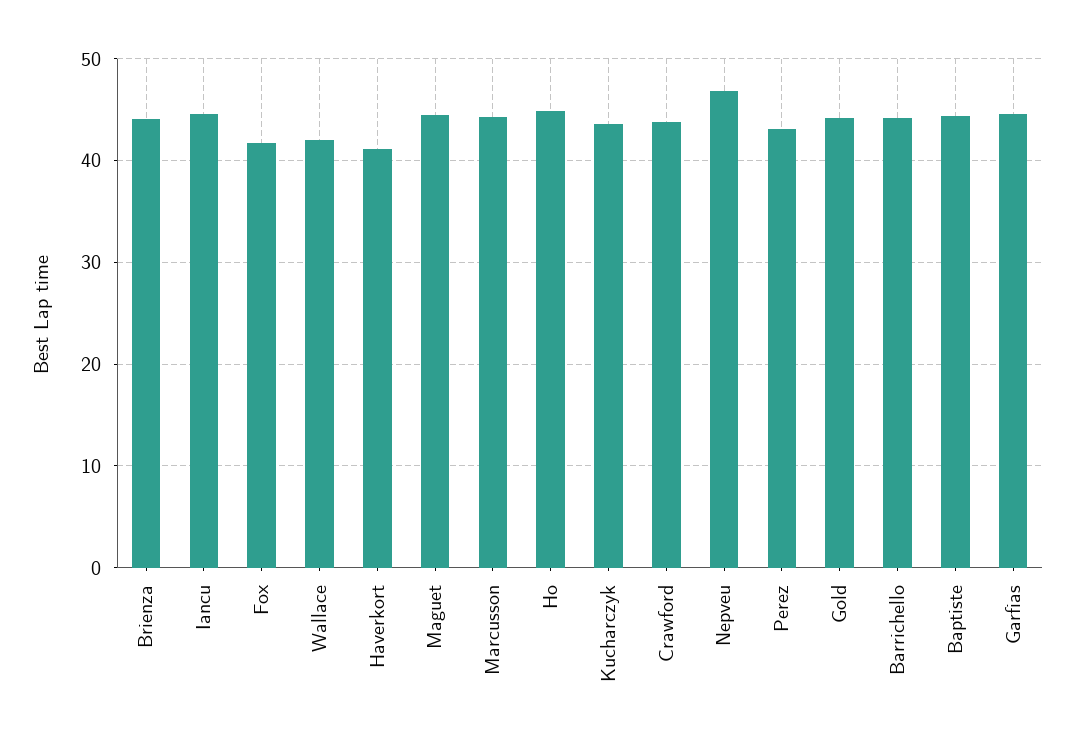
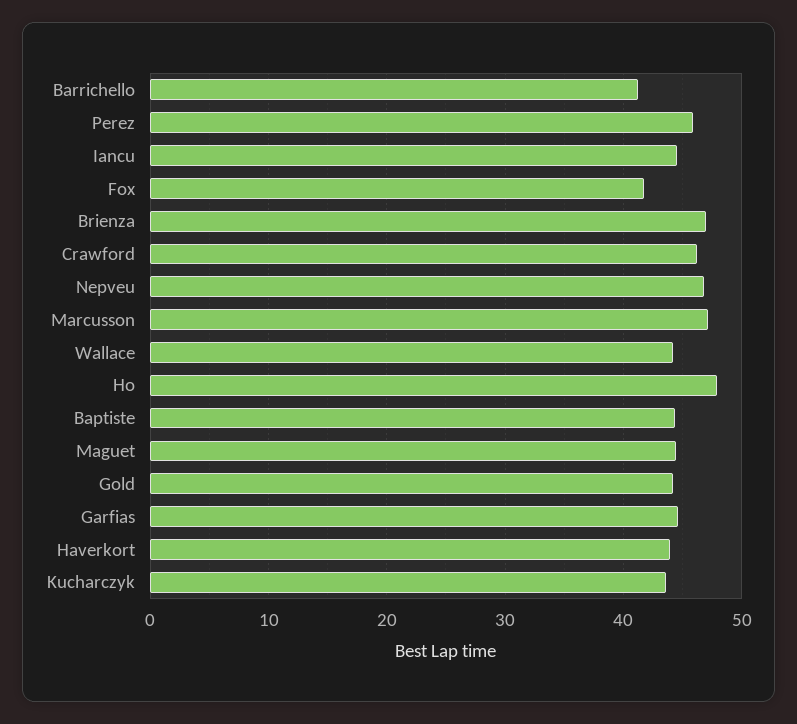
  {
-   "Brienza": 44,
+   "Brienza": 47,
    "Iancu": 45,
    "Fox": 42,
-   "Wallace": 42,
+   "Wallace": 44,
-   "Haverkort": 41,
+   "Haverkort": 44,
    "Maguet": 44,
-   "Marcusson": 44,
+   "Marcusson": 47,
-   "Ho": 45,
+   "Ho": 48,
    "Kucharczyk": 44,
-   "Crawford": 44,
+   "Crawford": 46,
    "Nepveu": 47,
-   "Perez": 43,
+   "Perez": 46,
    "Gold": 44,
-   "Barrichello": 44,
+   "Barrichello": 41,
    "Baptiste": 44,
    "Garfias": 45
  }

